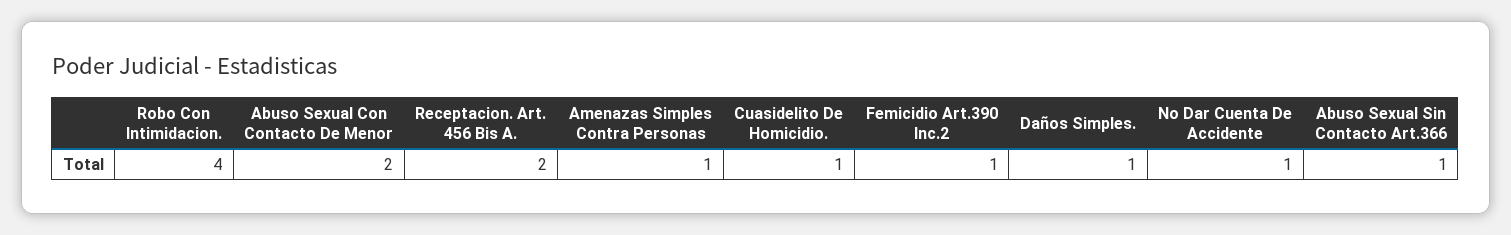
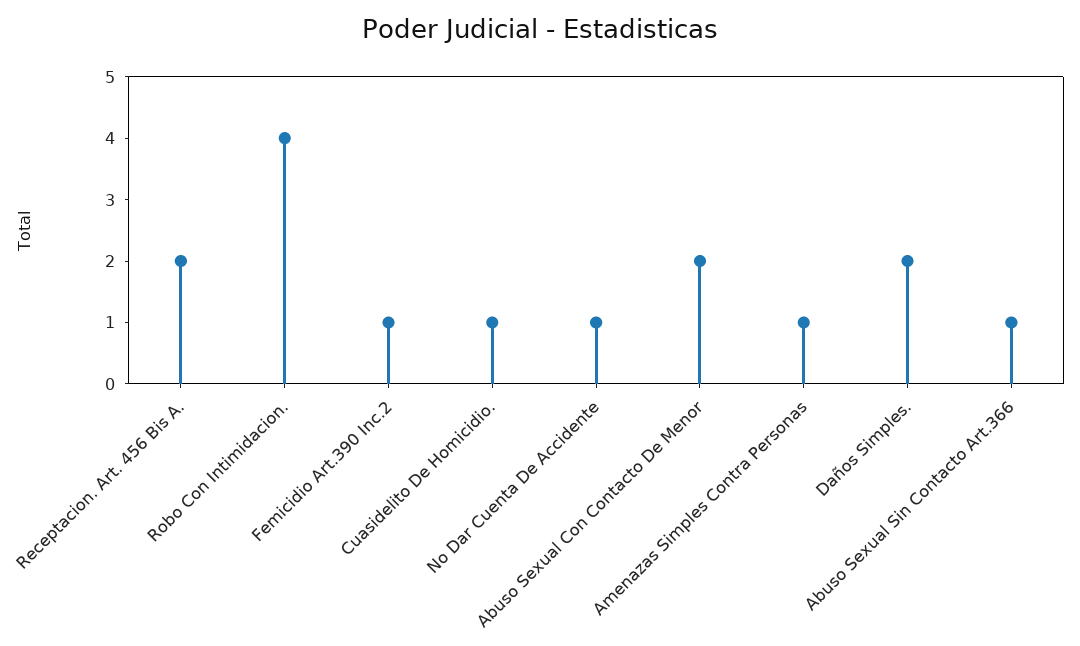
  {
    "Robo Con Intimidacion.": 4,
    "Abuso Sexual Con Contacto De Menor": 2,
    "Receptacion. Art. 456 Bis A.": 2,
    "Amenazas Simples Contra Personas": 1,
    "Cuasidelito De Homicidio.": 1,
    "Femicidio Art.390 Inc.2": 1,
-   "Daños Simples.": 1,
+   "Daños Simples.": 2,
    "No Dar Cuenta De Accidente": 1,
    "Abuso Sexual Sin Contacto Art.366": 1
  }

